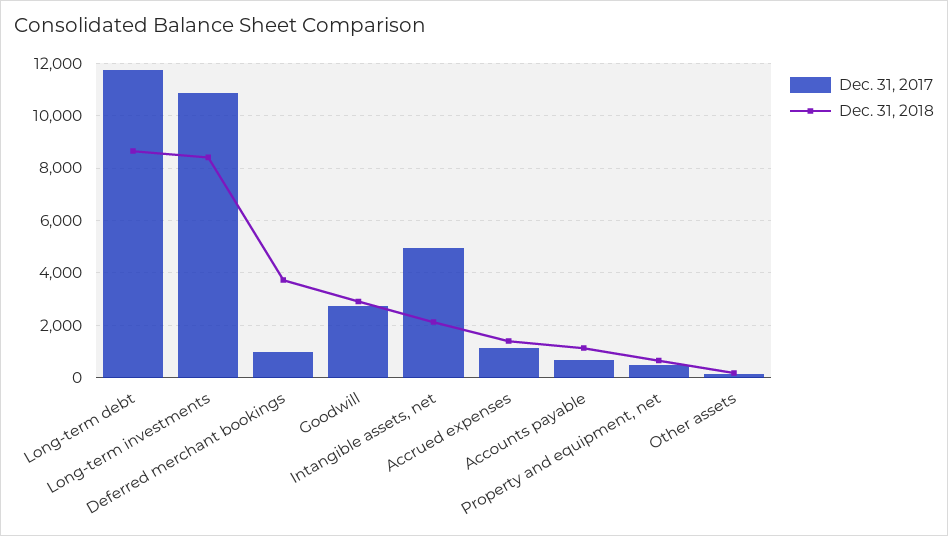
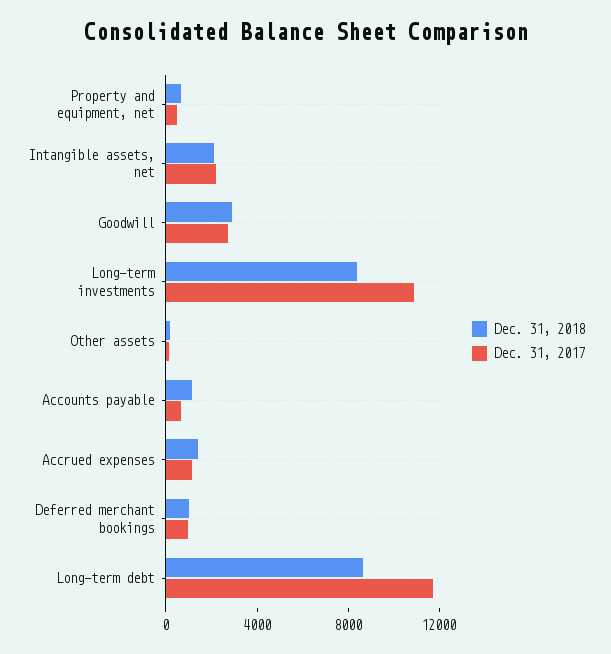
  {
    "Dec. 31, 2017": {
      "Long-term debt": 11750,
      "Long-term investments": 10750,
      "Deferred merchant bookings": 1000,
      "Goodwill": 2750,
-     "Intangible assets, net": 5000,
+     "Intangible assets, net": 2000,
      "Accrued expenses": 1250,
      "Accounts payable": 750,
      "Property and equipment, net": 500,
      "Other assets": 250
    },
    "Dec. 31, 2018": {
      "Long-term debt": 8750,
      "Long-term investments": 8500,
-     "Deferred merchant bookings": 3750,
+     "Deferred merchant bookings": 1000,
      "Goodwill": 3000,
      "Intangible assets, net": 2250,
      "Accrued expenses": 1500,
      "Accounts payable": 1250,
      "Property and equipment, net": 750,
      "Other assets": 250
    }
  }

